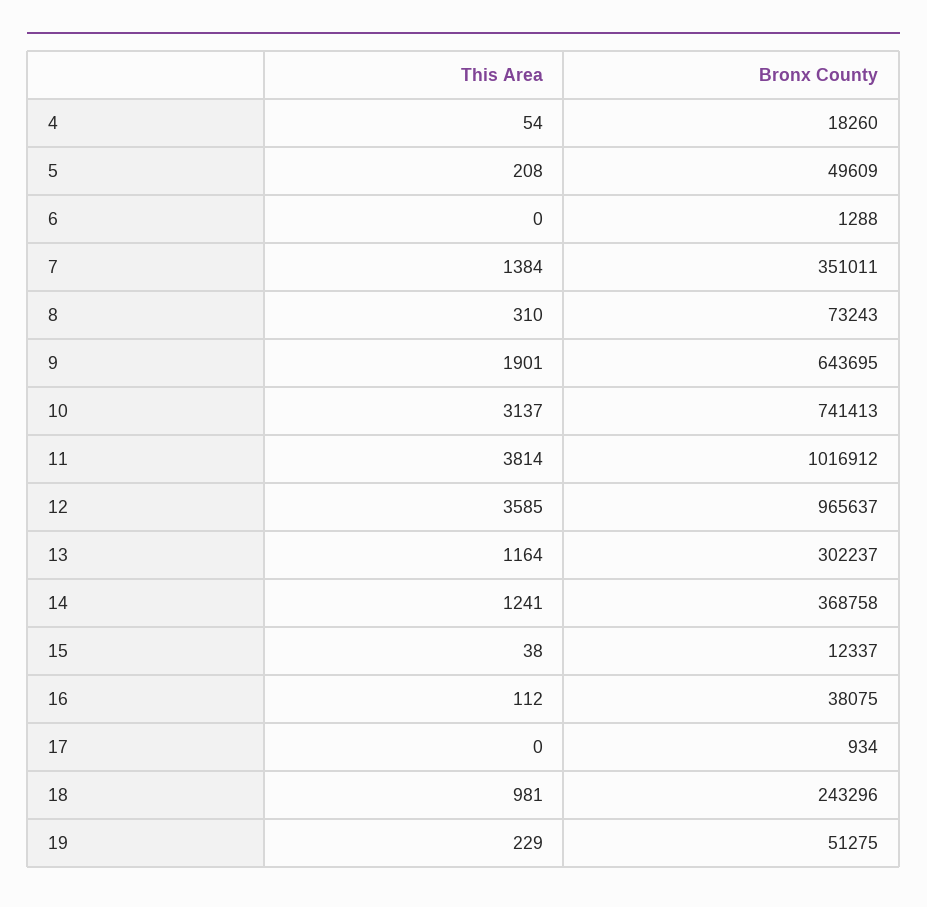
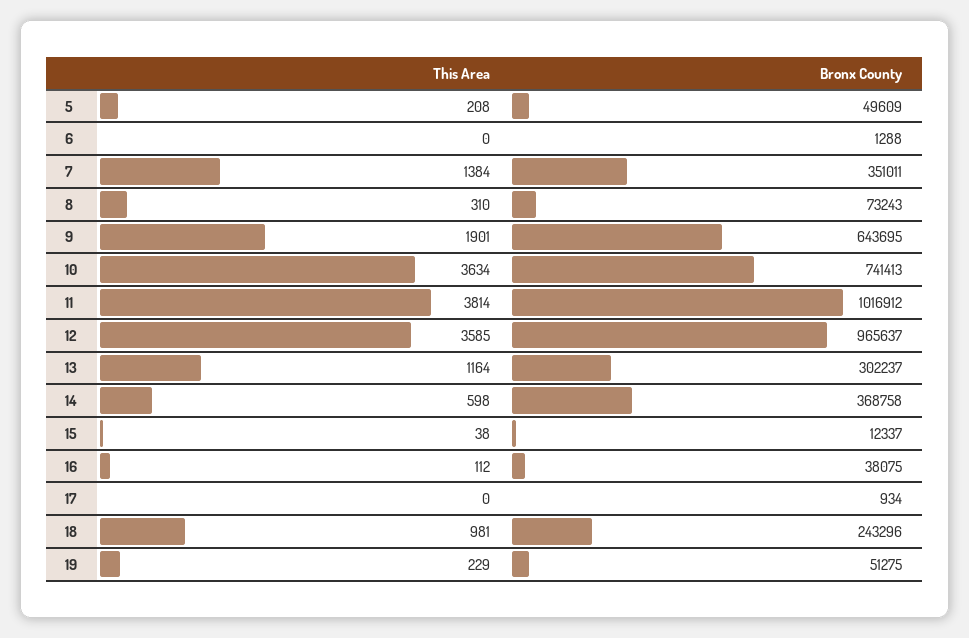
  {
    "This Area": {
-     "4": 54,
      "5": 208,
      "6": 0,
      "7": 1384,
      "8": 310,
      "9": 1901,
-     "10": 3137,
+     "10": 3634,
      "11": 3814,
      "12": 3585,
      "13": 1164,
-     "14": 1241,
+     "14": 598,
      "15": 38,
      "16": 112,
      "17": 0,
      "18": 981,
      "19": 229
    },
    "Bronx County": {
-     "4": 18260,
      "5": 49609,
      "6": 1288,
      "7": 351011,
      "8": 73243,
      "9": 643695,
      "10": 741413,
      "11": 1016912,
      "12": 965637,
      "13": 302237,
      "14": 368758,
      "15": 12337,
      "16": 38075,
      "17": 934,
      "18": 243296,
      "19": 51275
    }
  }

